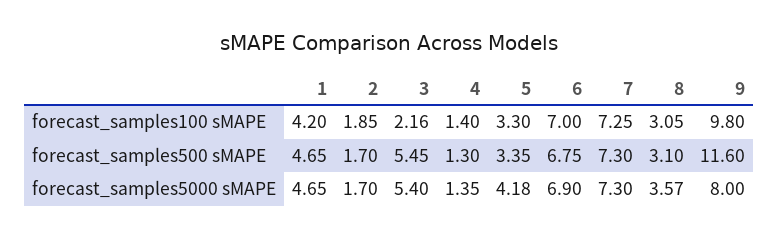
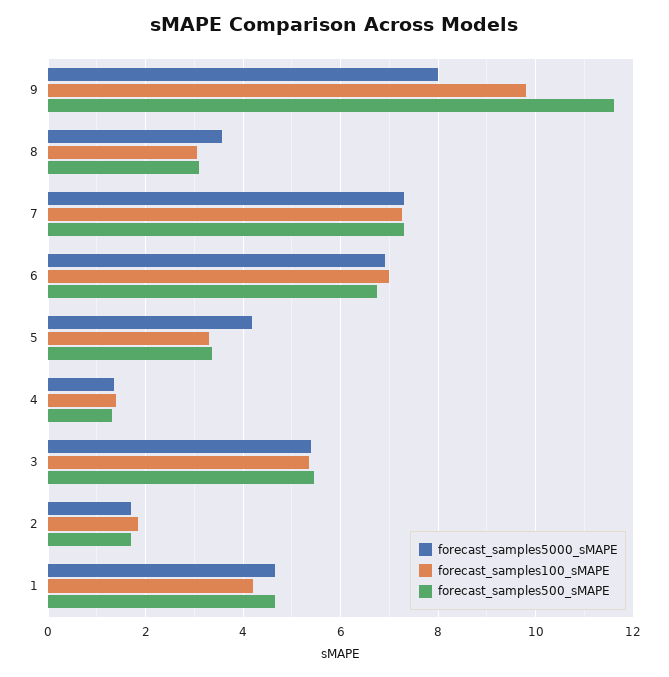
  {
    "forecast_samples100 sMAPE": {
      "1": 4.2,
      "2": 1.85,
-     "3": 2.16,
+     "3": 5.4,
      "4": 1.4,
      "5": 3.3,
      "6": 7,
      "7": 7.25,
      "8": 3.05,
      "9": 9.8
    },
    "forecast_samples500 sMAPE": {
      "1": 4.65,
      "2": 1.7,
      "3": 5.45,
      "4": 1.3,
      "5": 3.35,
      "6": 6.75,
      "7": 7.3,
      "8": 3.1,
      "9": 11.6
    },
    "forecast_samples5000 sMAPE": {
      "1": 4.65,
      "2": 1.7,
      "3": 5.4,
      "4": 1.35,
      "5": 4.18,
      "6": 6.9,
      "7": 7.3,
      "8": 3.57,
      "9": 8
    }
  }

